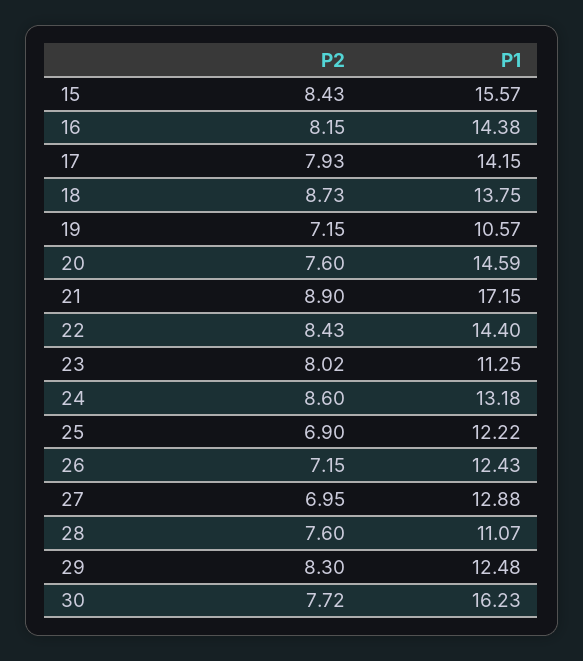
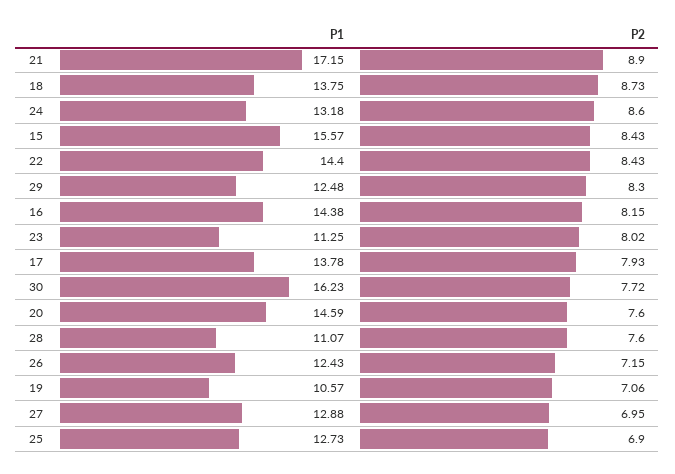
  {
    "P2": {
      "15": 8.43,
      "16": 8.15,
      "17": 7.93,
      "18": 8.73,
-     "19": 7.15,
+     "19": 7.06,
      "20": 7.6,
      "21": 8.9,
      "22": 8.43,
      "23": 8.02,
      "24": 8.6,
      "25": 6.9,
      "26": 7.15,
      "27": 6.95,
      "28": 7.6,
      "29": 8.3,
      "30": 7.72
    },
    "P1": {
      "15": 15.57,
      "16": 14.38,
-     "17": 14.15,
+     "17": 13.78,
      "18": 13.75,
      "19": 10.57,
      "20": 14.59,
      "21": 17.15,
      "22": 14.4,
      "23": 11.25,
      "24": 13.18,
-     "25": 12.22,
+     "25": 12.73,
      "26": 12.43,
      "27": 12.88,
      "28": 11.07,
      "29": 12.48,
      "30": 16.23
    }
  }

